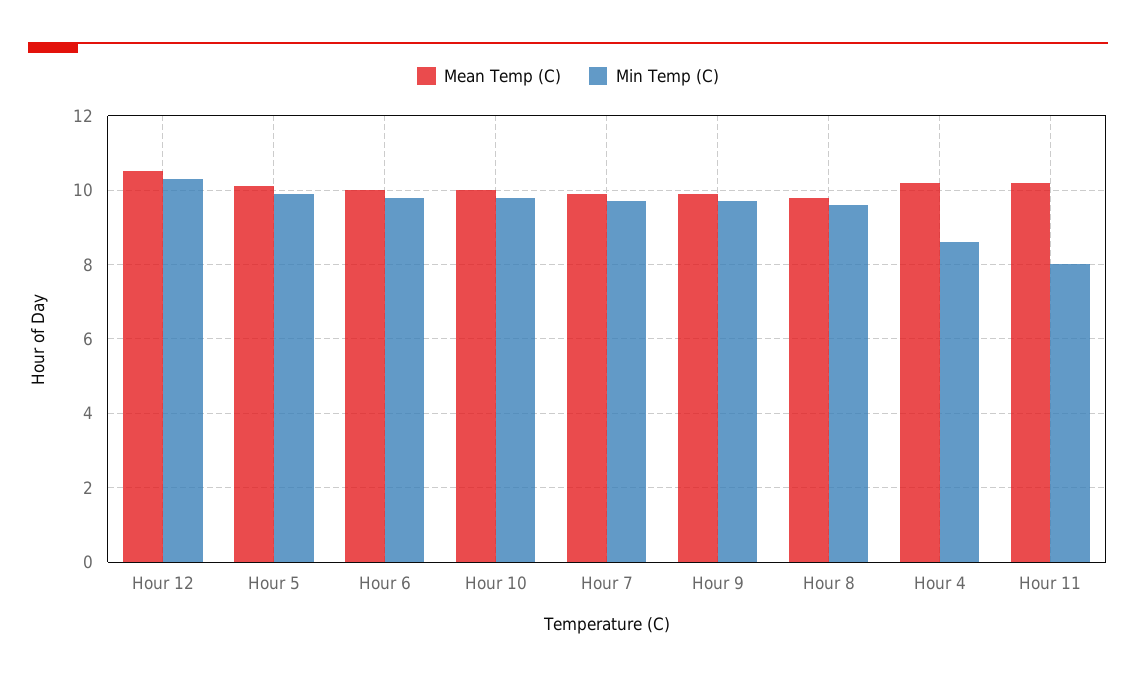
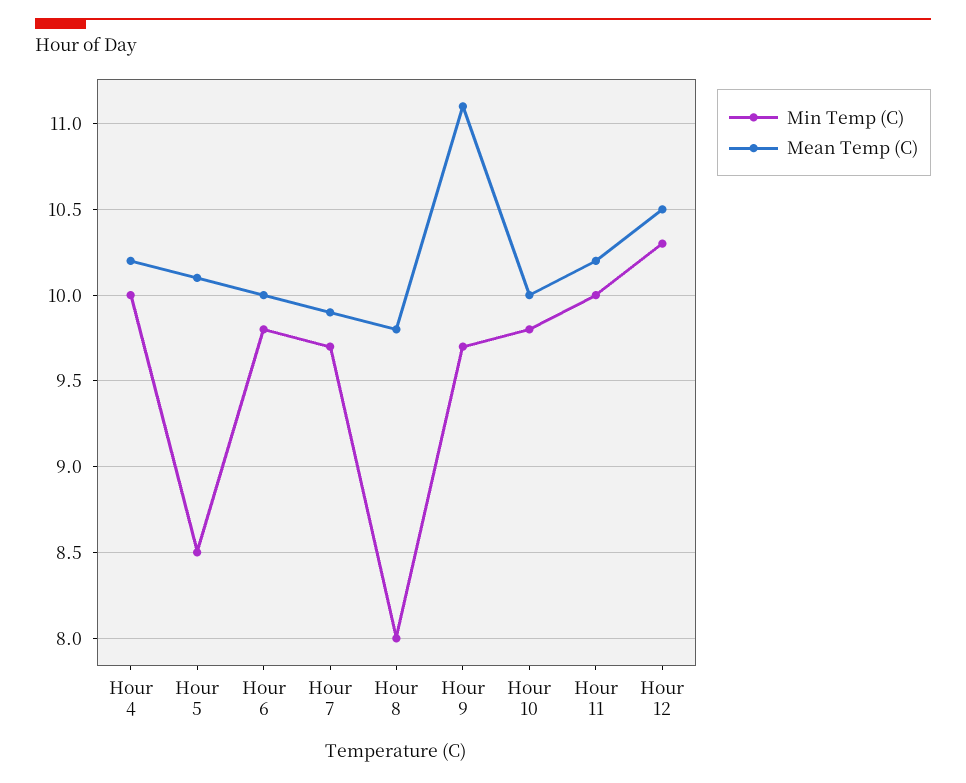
  {
    "Mean Temp (C)": {
      "Hour 12": 10.5,
      "Hour 5": 10.1,
      "Hour 6": 10,
      "Hour 10": 10,
      "Hour 7": 9.9,
-     "Hour 9": 10,
+     "Hour 9": 11.1,
      "Hour 8": 9.8,
      "Hour 4": 10.2,
      "Hour 11": 10.2
    },
    "Min Temp (C)": {
      "Hour 12": 10.3,
-     "Hour 5": 10,
+     "Hour 5": 8.5,
      "Hour 6": 9.8,
      "Hour 10": 9.8,
      "Hour 7": 9.7,
      "Hour 9": 9.7,
-     "Hour 8": 9.5,
+     "Hour 8": 8,
-     "Hour 4": 8.5,
+     "Hour 4": 10,
-     "Hour 11": 8
+     "Hour 11": 10
    }
  }

